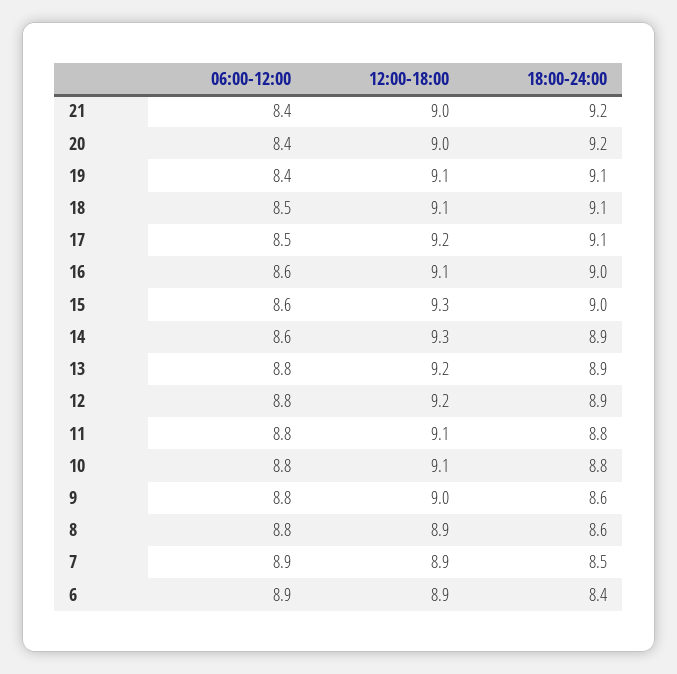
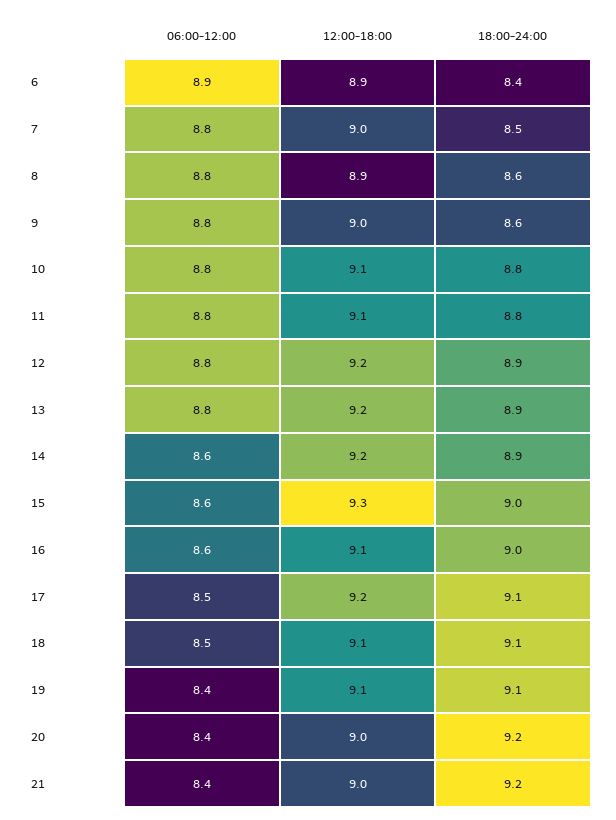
  {
    "06:00-12:00": {
      "21": 8.4,
      "20": 8.4,
      "19": 8.4,
      "18": 8.5,
      "17": 8.5,
      "16": 8.6,
      "15": 8.6,
      "14": 8.6,
      "13": 8.8,
      "12": 8.8,
      "11": 8.8,
      "10": 8.8,
      "9": 8.8,
      "8": 8.8,
-     "7": 8.9,
+     "7": 8.8,
      "6": 8.9
    },
    "12:00-18:00": {
      "21": 9,
      "20": 9,
      "19": 9.1,
      "18": 9.1,
      "17": 9.2,
      "16": 9.1,
      "15": 9.3,
-     "14": 9.3,
+     "14": 9.2,
      "13": 9.2,
      "12": 9.2,
      "11": 9.1,
      "10": 9.1,
      "9": 9,
      "8": 8.9,
-     "7": 8.9,
+     "7": 9,
      "6": 8.9
    },
    "18:00-24:00": {
      "21": 9.2,
      "20": 9.2,
      "19": 9.1,
      "18": 9.1,
      "17": 9.1,
      "16": 9,
      "15": 9,
      "14": 8.9,
      "13": 8.9,
      "12": 8.9,
      "11": 8.8,
      "10": 8.8,
      "9": 8.6,
      "8": 8.6,
      "7": 8.5,
      "6": 8.4
    }
  }

